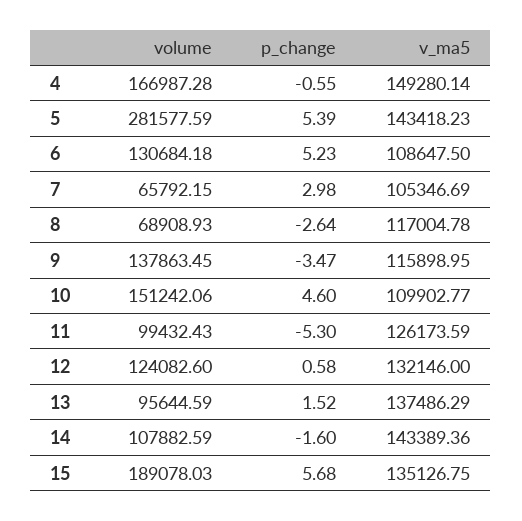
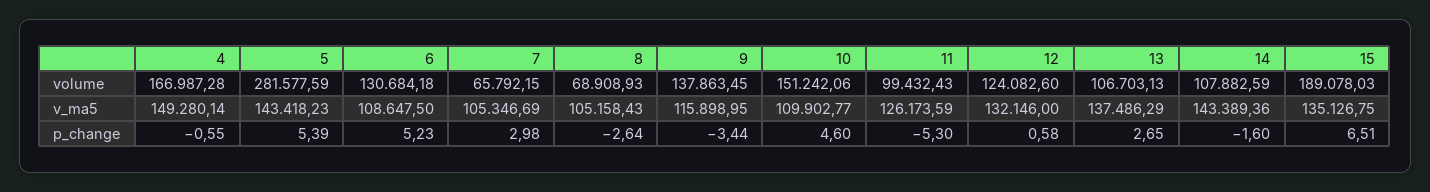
  {
    "volume": {
      "4": 166987.28,
      "5": 281577.59,
      "6": 130684.18,
      "7": 65792.15,
      "8": 68908.93,
      "9": 137863.45,
      "10": 151242.06,
      "11": 99432.43,
      "12": 124082.6,
-     "13": 95644.59,
+     "13": 106703.13,
      "14": 107882.59,
      "15": 189078.03
    },
    "p_change": {
      "4": -0.55,
      "5": 5.39,
      "6": 5.23,
      "7": 2.98,
      "8": -2.64,
-     "9": -3.47,
+     "9": -3.44,
      "10": 4.6,
      "11": -5.3,
      "12": 0.58,
-     "13": 1.52,
+     "13": 2.65,
      "14": -1.6,
-     "15": 5.68
+     "15": 6.51
    },
    "v_ma5": {
      "4": 149280.14,
      "5": 143418.23,
      "6": 108647.5,
      "7": 105346.69,
-     "8": 117004.78,
+     "8": 105158.43,
      "9": 115898.95,
      "10": 109902.77,
      "11": 126173.59,
      "12": 132146,
      "13": 137486.29,
      "14": 143389.36,
      "15": 135126.75
    }
  }

